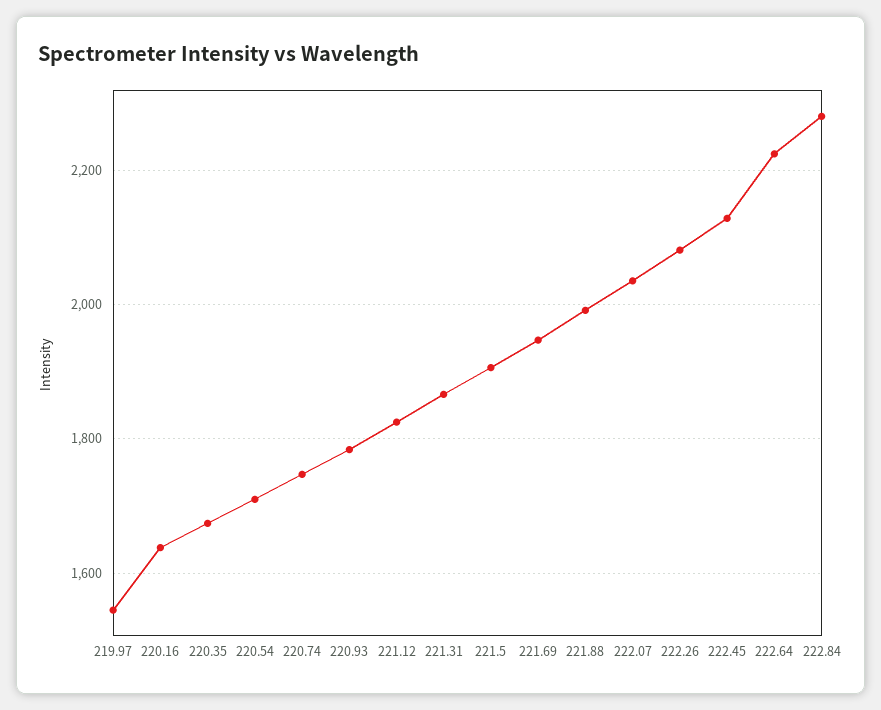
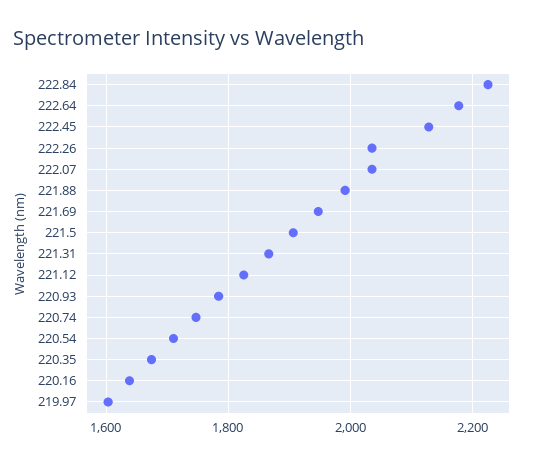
  {
-   "219.97": 1540,
+   "219.97": 1600,
    "220.16": 1640,
    "220.35": 1680,
    "220.54": 1720,
    "220.74": 1740,
    "220.93": 1780,
    "221.12": 1820,
    "221.31": 1860,
    "221.5": 1900,
    "221.69": 1940,
    "221.88": 2000,
    "222.07": 2040,
-   "222.26": 2080,
+   "222.26": 2040,
    "222.45": 2120,
-   "222.64": 2220,
+   "222.64": 2180,
-   "222.84": 2280
+   "222.84": 2220
  }

